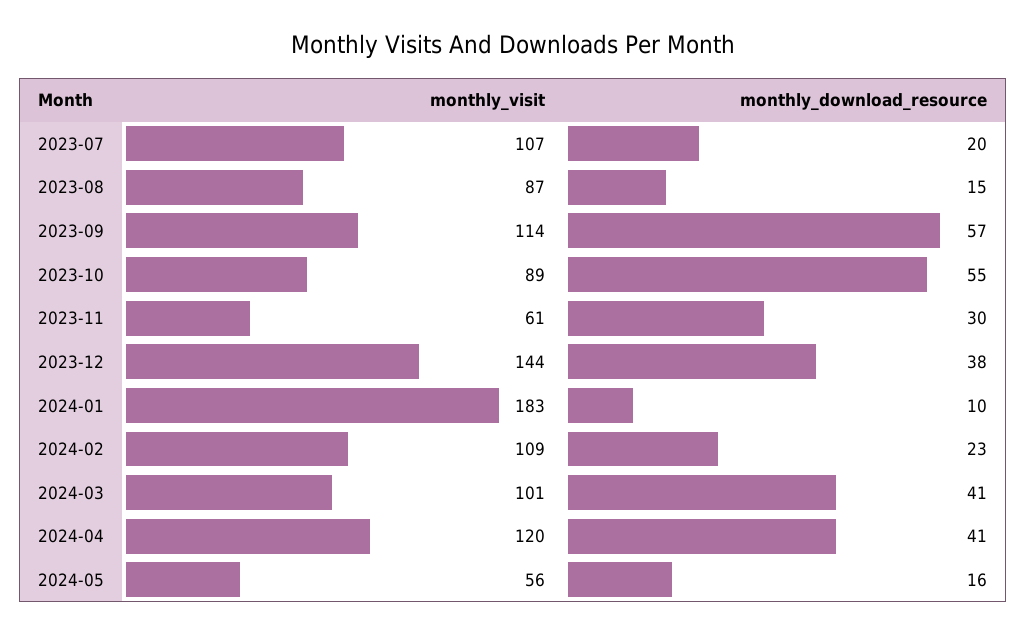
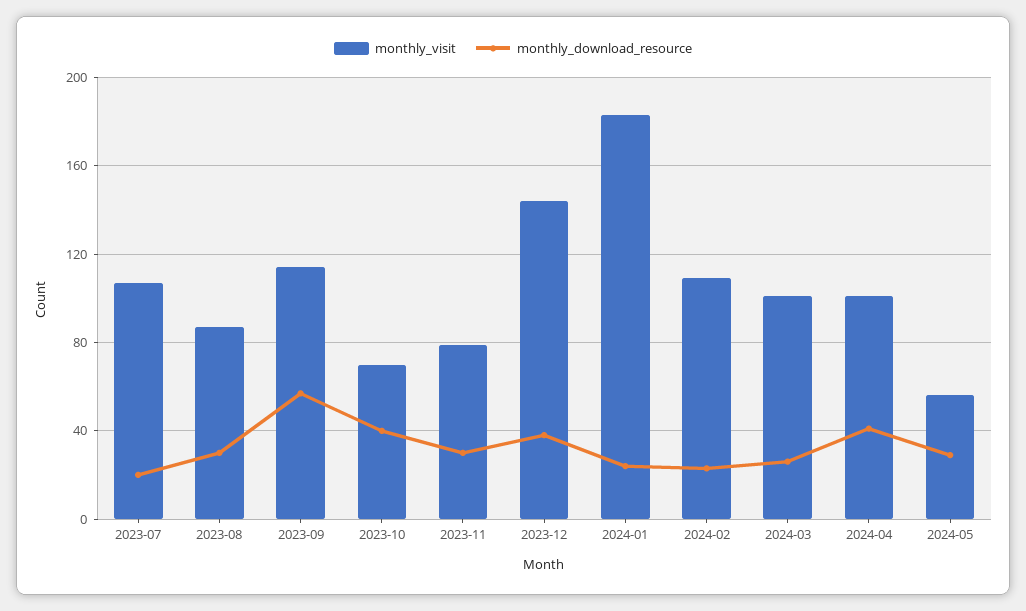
  {
    "monthly_visit": {
      "2023-07": 107,
      "2023-08": 87,
      "2023-09": 114,
-     "2023-10": 89,
+     "2023-10": 70,
-     "2023-11": 61,
+     "2023-11": 80,
      "2023-12": 144,
      "2024-01": 183,
      "2024-02": 109,
      "2024-03": 101,
-     "2024-04": 120,
+     "2024-04": 100,
      "2024-05": 56
    },
    "monthly_download_resource": {
      "2023-07": 20,
-     "2023-08": 15,
+     "2023-08": 30,
      "2023-09": 57,
-     "2023-10": 55,
+     "2023-10": 40,
      "2023-11": 30,
      "2023-12": 38,
-     "2024-01": 10,
+     "2024-01": 25,
      "2024-02": 23,
-     "2024-03": 41,
+     "2024-03": 25,
      "2024-04": 41,
-     "2024-05": 16
+     "2024-05": 30
    }
  }

